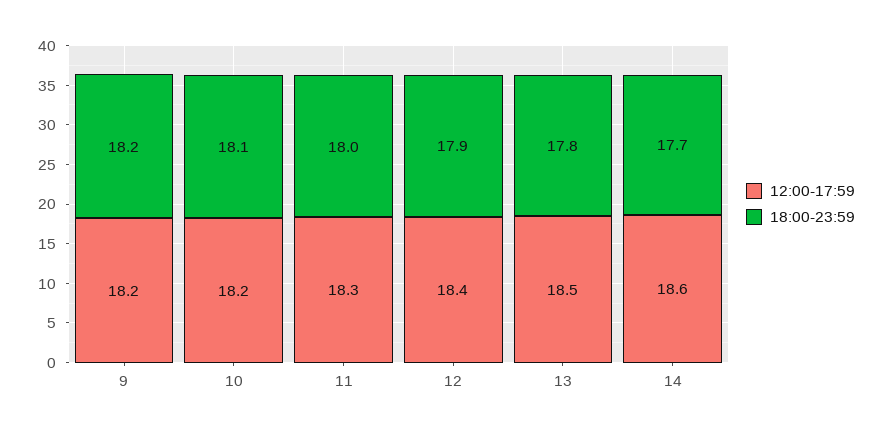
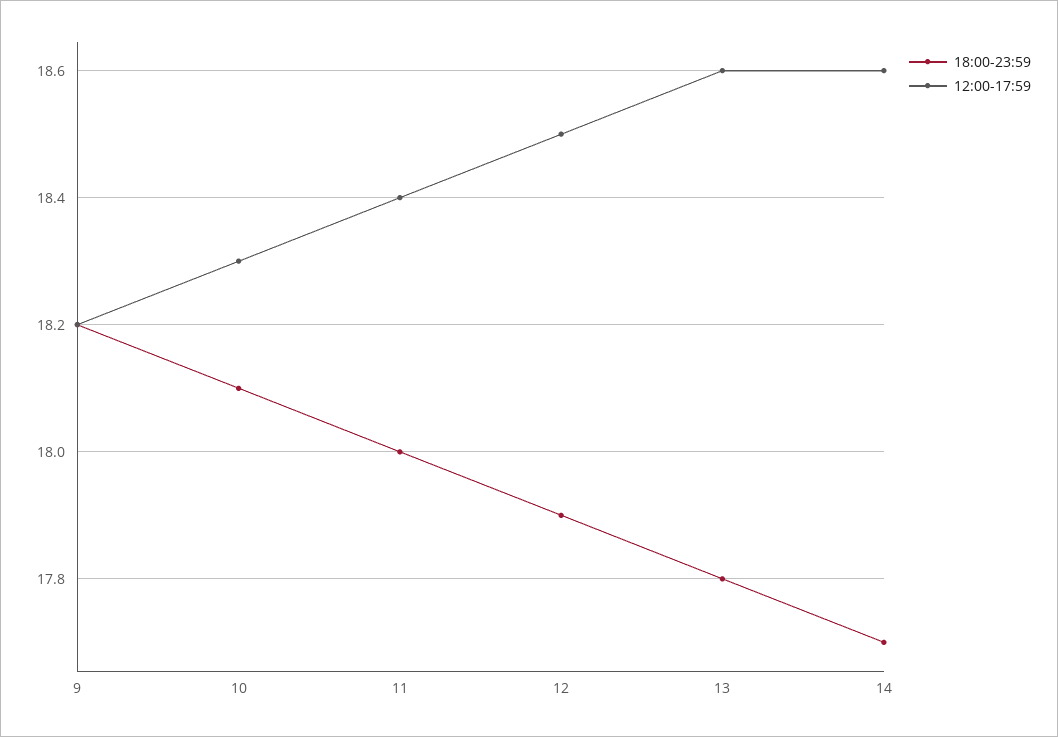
  {
    "12:00-17:59": {
      "9": 18.2,
-     "10": 18.2,
+     "10": 18.3,
-     "11": 18.3,
+     "11": 18.4,
-     "12": 18.4,
+     "12": 18.5,
-     "13": 18.5,
+     "13": 18.6,
      "14": 18.6
    },
    "18:00-23:59": {
      "9": 18.2,
      "10": 18.1,
      "11": 18,
      "12": 17.9,
      "13": 17.8,
      "14": 17.7
    }
  }

